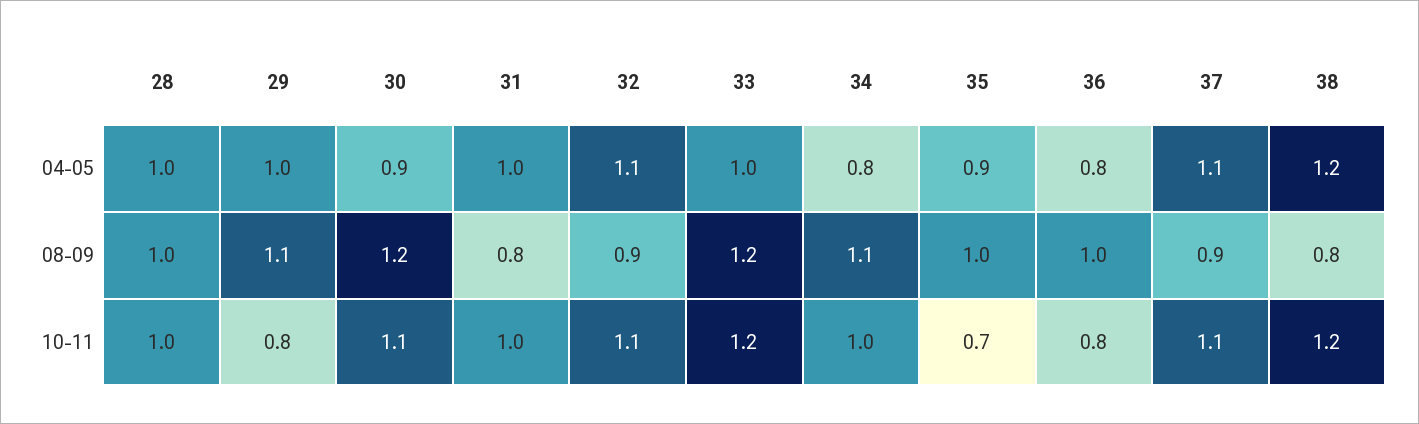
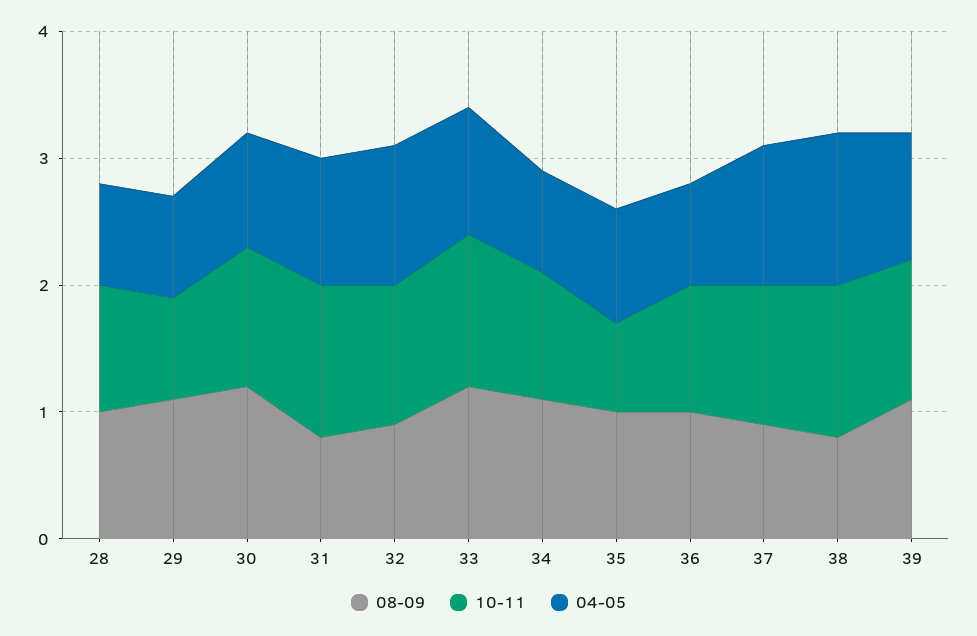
  {
    "04-05": {
-     "28": 1,
+     "28": 0.8,
-     "29": 1,
+     "29": 0.8,
      "30": 0.9,
      "31": 1,
      "32": 1.1,
      "33": 1,
      "34": 0.8,
      "35": 0.9,
      "36": 0.8,
      "37": 1.1,
-     "38": 1.2
+     "38": 1.2,
+     "39": 1
    },
    "08-09": {
      "28": 1,
      "29": 1.1,
      "30": 1.2,
      "31": 0.8,
      "32": 0.9,
      "33": 1.2,
      "34": 1.1,
      "35": 1,
      "36": 1,
      "37": 0.9,
-     "38": 0.8
+     "38": 0.8,
+     "39": 1.1
    },
    "10-11": {
      "28": 1,
      "29": 0.8,
      "30": 1.1,
-     "31": 1,
+     "31": 1.2,
      "32": 1.1,
      "33": 1.2,
      "34": 1,
      "35": 0.7,
-     "36": 0.8,
+     "36": 1,
      "37": 1.1,
-     "38": 1.2
+     "38": 1.2,
+     "39": 1.1
    }
  }

